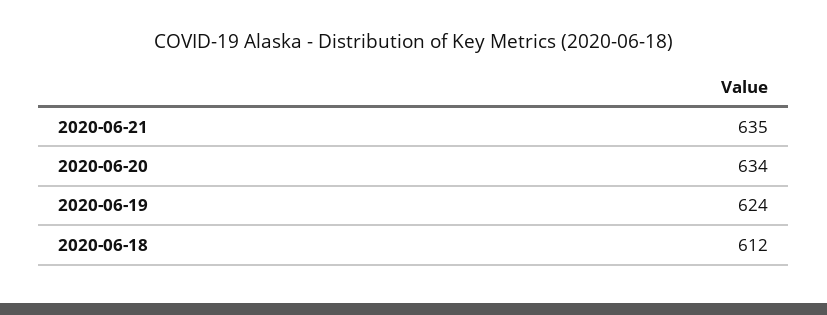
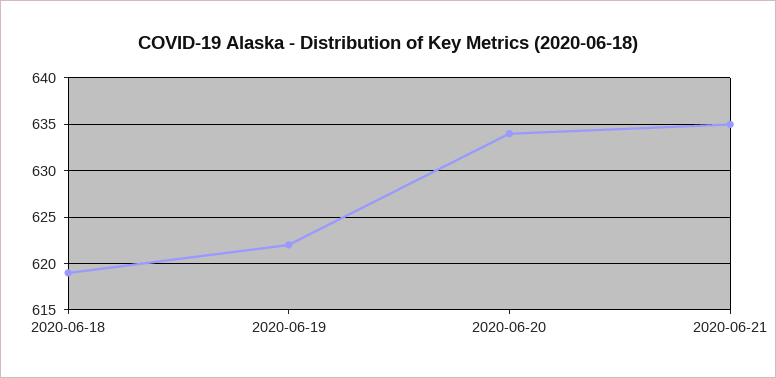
  {
    "2020-06-21": 635,
    "2020-06-20": 634,
-   "2020-06-19": 624,
+   "2020-06-19": 622,
-   "2020-06-18": 612
+   "2020-06-18": 619
  }

